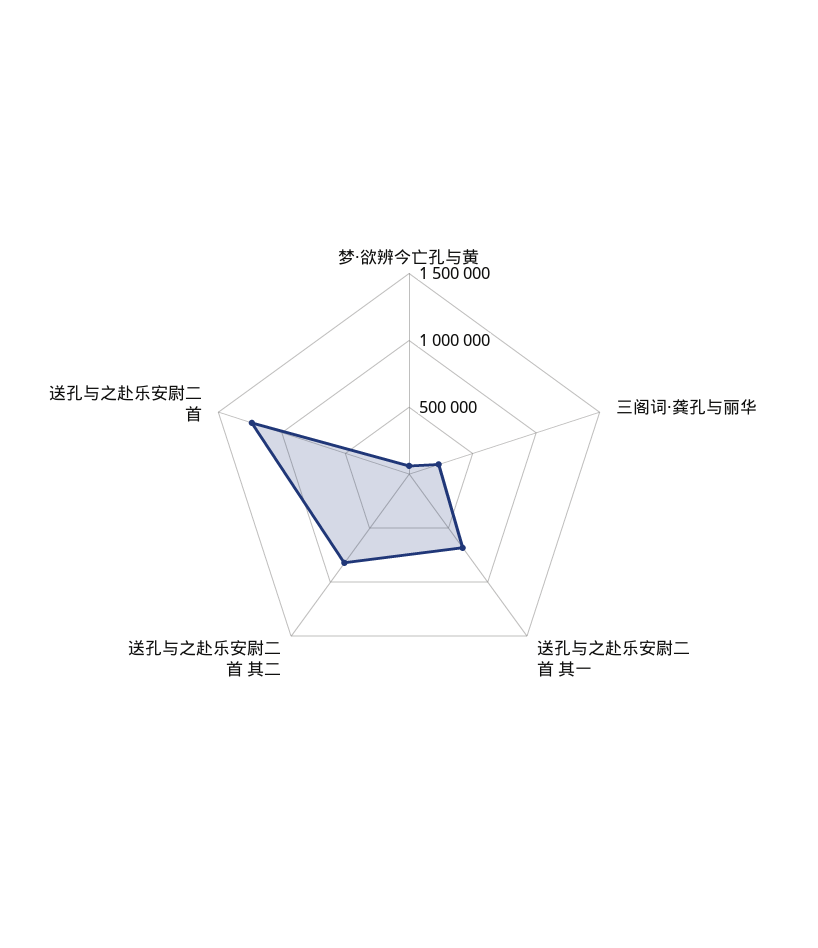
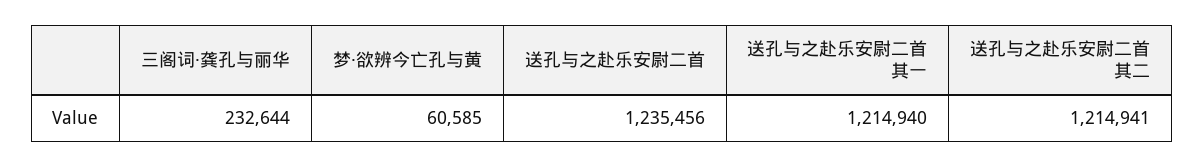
  {
    "梦·欲辨今亡孔与黄": 60585,
    "三阁词·龚孔与丽华": 232644,
-   "送孔与之赴乐安尉二首 其一": 700000,
+   "送孔与之赴乐安尉二首 其一": 1214940,
-   "送孔与之赴乐安尉二首 其二": 800000,
+   "送孔与之赴乐安尉二首 其二": 1214941,
    "送孔与之赴乐安尉二首": 1235456
  }

